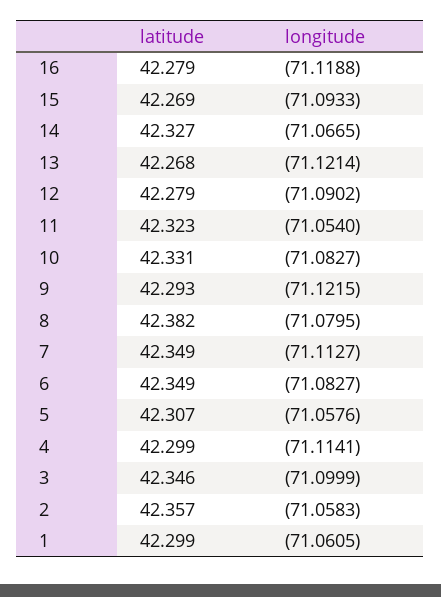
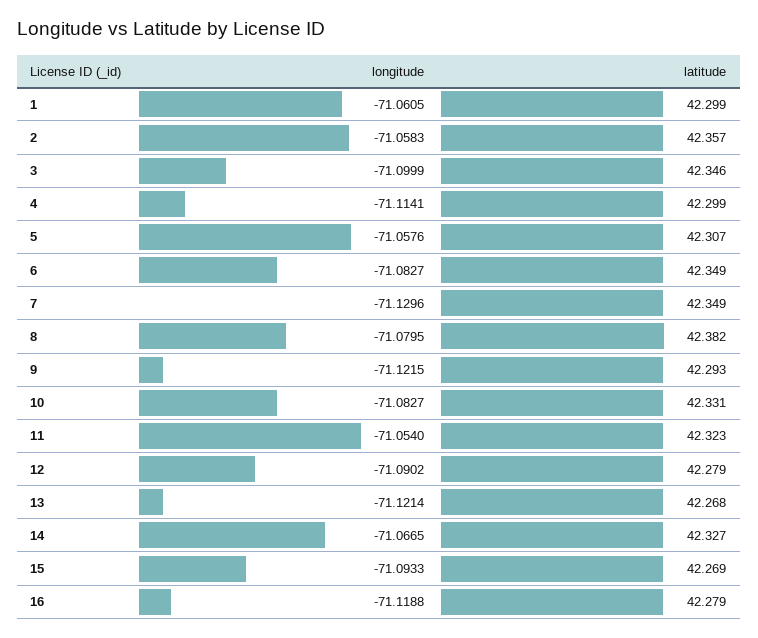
  {
    "latitude": {
      "16": 42.279,
      "15": 42.269,
      "14": 42.327,
      "13": 42.268,
      "12": 42.279,
      "11": 42.323,
      "10": 42.331,
      "9": 42.293,
      "8": 42.382,
      "7": 42.349,
      "6": 42.349,
      "5": 42.307,
      "4": 42.299,
      "3": 42.346,
      "2": 42.357,
      "1": 42.299
    },
    "longitude": {
      "16": -71.1188,
      "15": -71.0933,
      "14": -71.0665,
      "13": -71.1214,
      "12": -71.0902,
      "11": -71.054,
      "10": -71.0827,
      "9": -71.1215,
      "8": -71.0795,
-     "7": -71.1127,
+     "7": -71.1296,
      "6": -71.0827,
      "5": -71.0576,
      "4": -71.1141,
      "3": -71.0999,
      "2": -71.0583,
      "1": -71.0605
    }
  }

